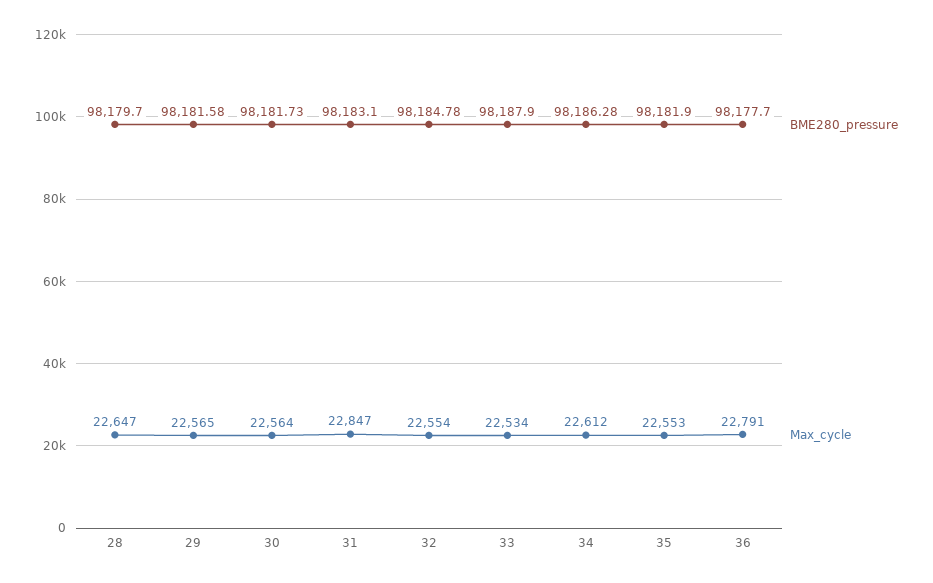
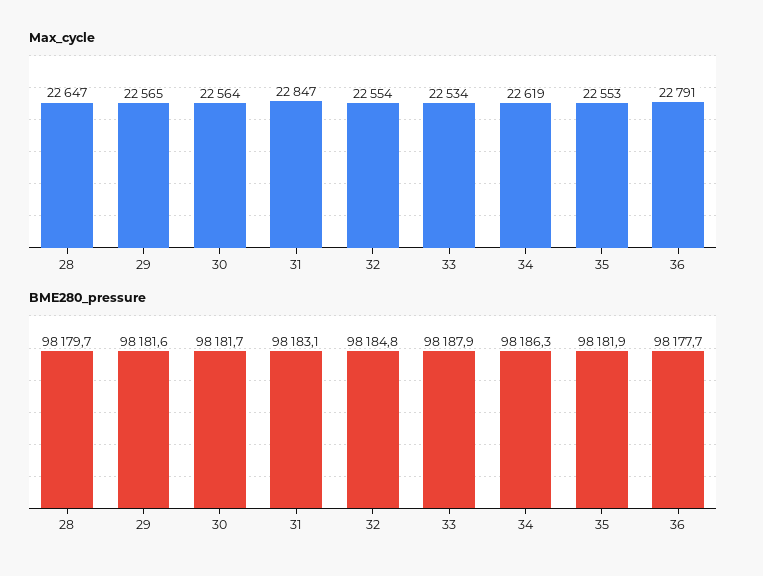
  {
    "BME280_pressure": {
      "28": 98179.7,
      "29": 98181.58,
      "30": 98181.73,
      "31": 98183.1,
      "32": 98184.78,
      "33": 98187.9,
      "34": 98186.28,
      "35": 98181.9,
      "36": 98177.7
    },
    "Max_cycle": {
      "28": 22647,
      "29": 22565,
      "30": 22564,
      "31": 22847,
      "32": 22554,
      "33": 22534,
-     "34": 22612,
+     "34": 22619,
      "35": 22553,
      "36": 22791
    }
  }

